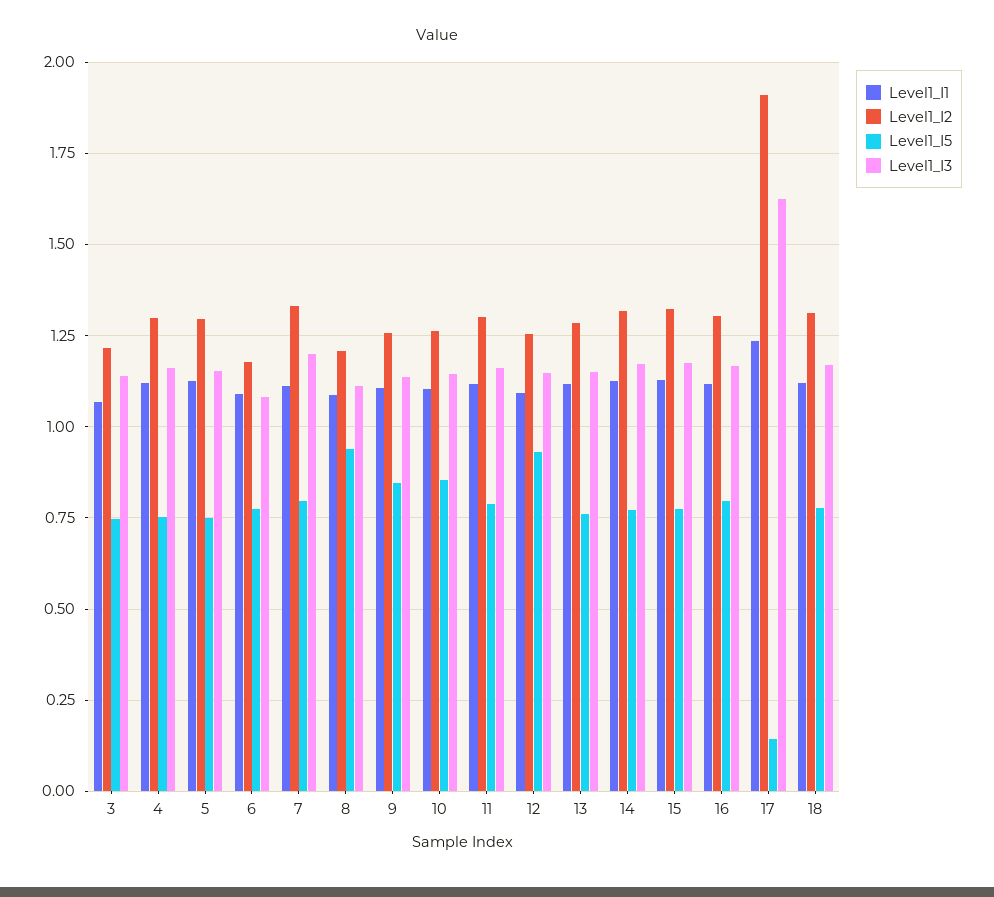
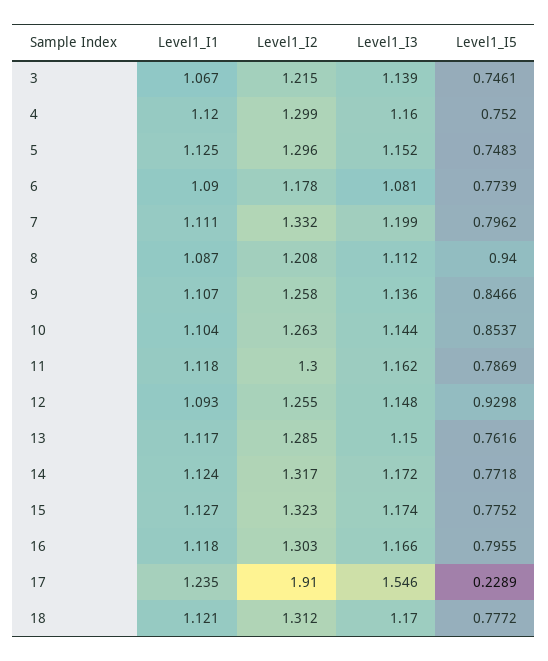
  {
    "Level1_I1": {
      "3": 1.067,
      "4": 1.12,
      "5": 1.125,
      "6": 1.09,
      "7": 1.111,
      "8": 1.087,
      "9": 1.107,
      "10": 1.104,
      "11": 1.118,
      "12": 1.093,
      "13": 1.117,
      "14": 1.124,
      "15": 1.127,
      "16": 1.118,
      "17": 1.235,
      "18": 1.121
    },
    "Level1_I2": {
      "3": 1.215,
      "4": 1.299,
      "5": 1.296,
      "6": 1.178,
      "7": 1.332,
      "8": 1.208,
      "9": 1.258,
      "10": 1.263,
      "11": 1.3,
      "12": 1.255,
      "13": 1.285,
      "14": 1.317,
      "15": 1.323,
      "16": 1.303,
      "17": 1.91,
      "18": 1.312
    },
    "Level1_I5": {
      "3": 0.7461,
      "4": 0.752,
      "5": 0.7483,
      "6": 0.7739,
      "7": 0.7962,
      "8": 0.94,
      "9": 0.8466,
      "10": 0.8537,
      "11": 0.7869,
      "12": 0.9298,
      "13": 0.7616,
      "14": 0.7718,
      "15": 0.7752,
      "16": 0.7955,
-     "17": 0.15,
+     "17": 0.2289,
      "18": 0.7772
    },
    "Level1_I3": {
      "3": 1.139,
      "4": 1.16,
      "5": 1.152,
      "6": 1.081,
      "7": 1.199,
      "8": 1.112,
      "9": 1.136,
      "10": 1.144,
      "11": 1.162,
      "12": 1.148,
      "13": 1.15,
      "14": 1.172,
      "15": 1.174,
      "16": 1.166,
-     "17": 1.625,
+     "17": 1.546,
      "18": 1.17
    }
  }

